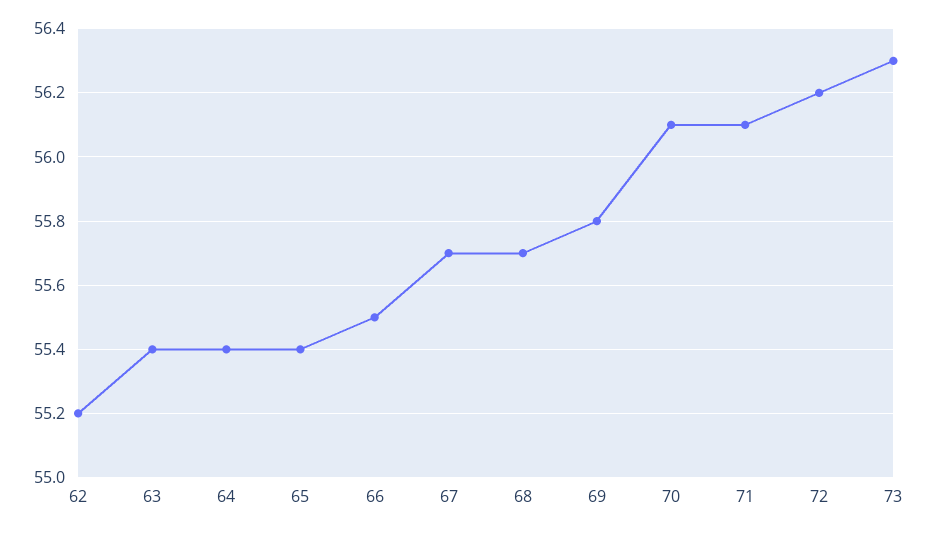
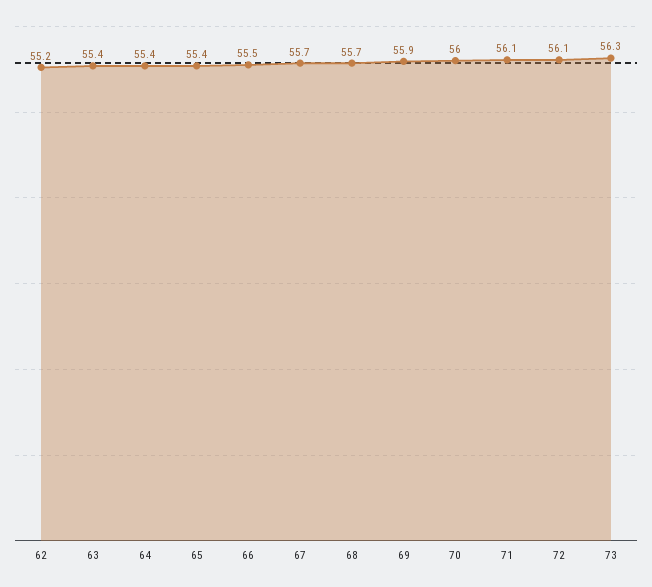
  {
    "62": 55.2,
    "63": 55.4,
    "64": 55.4,
    "65": 55.4,
    "66": 55.5,
    "67": 55.7,
    "68": 55.7,
-   "69": 55.8,
+   "69": 55.9,
-   "70": 56.1,
+   "70": 56,
    "71": 56.1,
-   "72": 56.2,
+   "72": 56.1,
    "73": 56.3
  }

